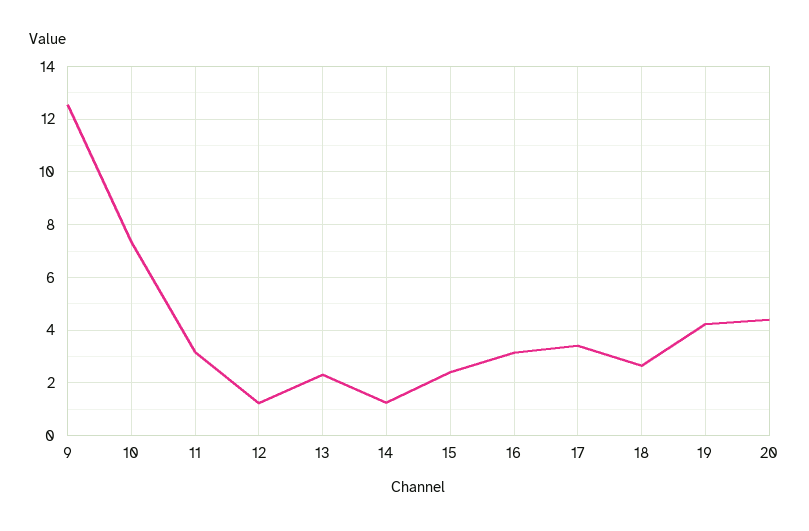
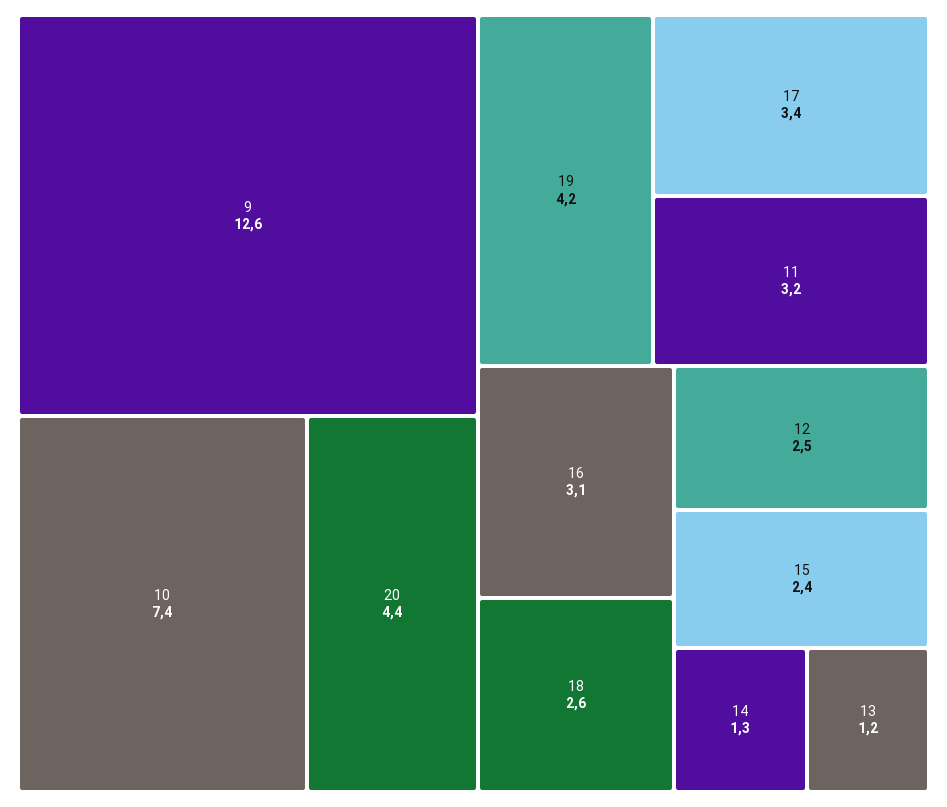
  {
    "9": 12.6,
    "10": 7.4,
    "11": 3.2,
-   "12": 1.25,
+   "12": 2.5,
-   "13": 2.25,
+   "13": 1.2,
    "14": 1.3,
    "15": 2.4,
    "16": 3.1,
    "17": 3.4,
    "18": 2.6,
    "19": 4.2,
    "20": 4.4
  }

